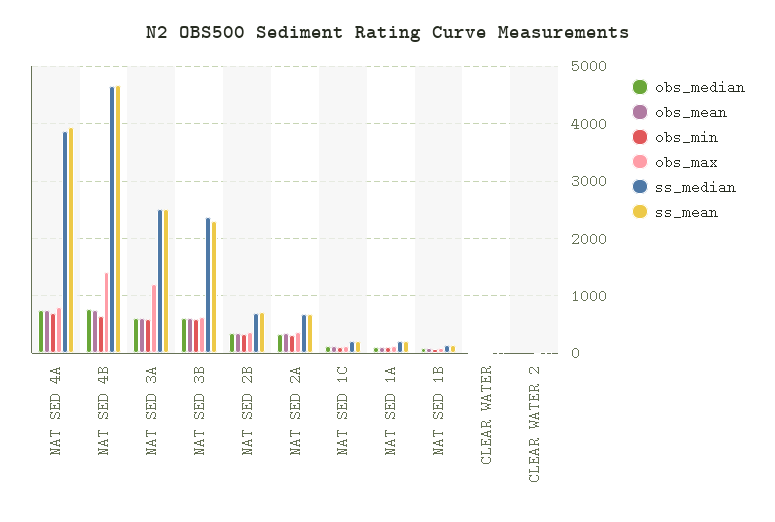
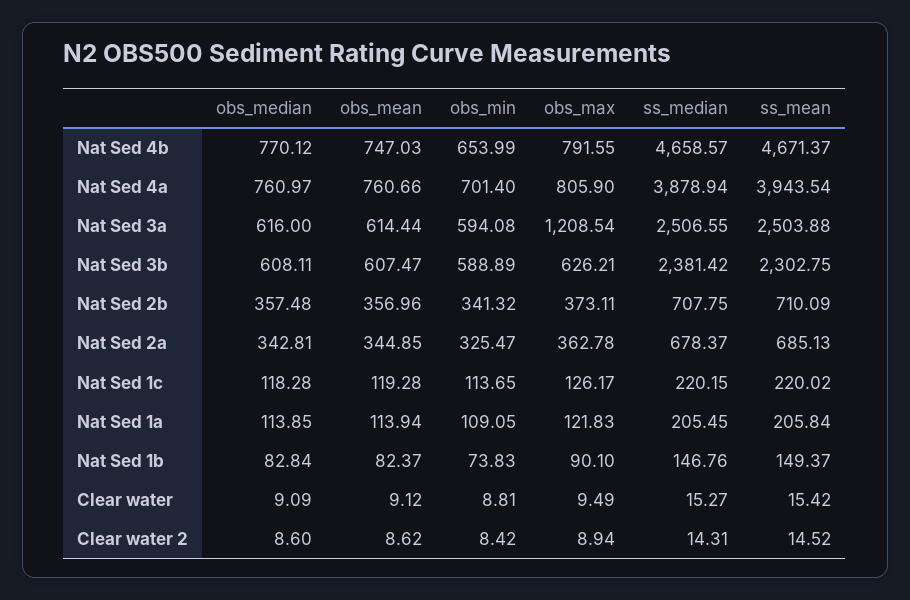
  {
    "obs_median": {
      "NAT SED 4A": 760.97,
      "NAT SED 4B": 770.12,
      "NAT SED 3A": 616,
      "NAT SED 3B": 608.11,
      "NAT SED 2B": 357.48,
      "NAT SED 2A": 342.81,
      "NAT SED 1C": 118.28,
      "NAT SED 1A": 113.85,
      "NAT SED 1B": 82.84,
      "CLEAR WATER": 9.09,
      "CLEAR WATER 2": 8.6
    },
    "obs_mean": {
      "NAT SED 4A": 760.66,
      "NAT SED 4B": 747.03,
      "NAT SED 3A": 614.44,
      "NAT SED 3B": 607.47,
      "NAT SED 2B": 356.96,
      "NAT SED 2A": 344.85,
      "NAT SED 1C": 119.28,
      "NAT SED 1A": 113.94,
      "NAT SED 1B": 82.37,
      "CLEAR WATER": 9.12,
      "CLEAR WATER 2": 8.62
    },
    "obs_min": {
      "NAT SED 4A": 701.4,
      "NAT SED 4B": 653.99,
      "NAT SED 3A": 594.08,
      "NAT SED 3B": 588.89,
      "NAT SED 2B": 341.32,
      "NAT SED 2A": 325.47,
      "NAT SED 1C": 113.65,
      "NAT SED 1A": 109.05,
      "NAT SED 1B": 73.83,
      "CLEAR WATER": 8.81,
      "CLEAR WATER 2": 8.42
    },
    "obs_max": {
      "NAT SED 4A": 805.9,
-     "NAT SED 4B": 1400,
+     "NAT SED 4B": 791.55,
      "NAT SED 3A": 1208.54,
      "NAT SED 3B": 626.21,
      "NAT SED 2B": 373.11,
      "NAT SED 2A": 362.78,
      "NAT SED 1C": 126.17,
      "NAT SED 1A": 121.83,
      "NAT SED 1B": 90.1,
      "CLEAR WATER": 9.49,
      "CLEAR WATER 2": 8.94
    },
    "ss_median": {
      "NAT SED 4A": 3878.94,
      "NAT SED 4B": 4658.57,
      "NAT SED 3A": 2506.55,
      "NAT SED 3B": 2381.42,
      "NAT SED 2B": 707.75,
      "NAT SED 2A": 678.37,
      "NAT SED 1C": 220.15,
      "NAT SED 1A": 205.45,
      "NAT SED 1B": 146.76,
      "CLEAR WATER": 15.27,
      "CLEAR WATER 2": 14.31
    },
    "ss_mean": {
      "NAT SED 4A": 3943.54,
      "NAT SED 4B": 4671.37,
      "NAT SED 3A": 2503.88,
      "NAT SED 3B": 2302.75,
      "NAT SED 2B": 710.09,
      "NAT SED 2A": 685.13,
      "NAT SED 1C": 220.02,
      "NAT SED 1A": 205.84,
      "NAT SED 1B": 149.37,
      "CLEAR WATER": 15.42,
      "CLEAR WATER 2": 14.52
    }
  }

